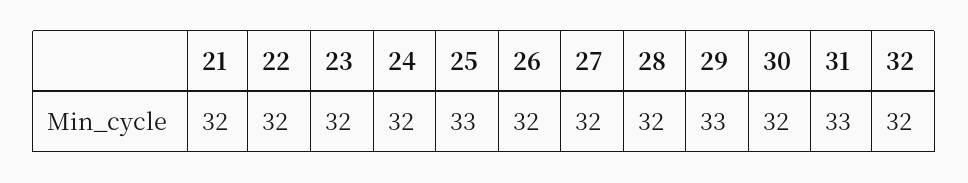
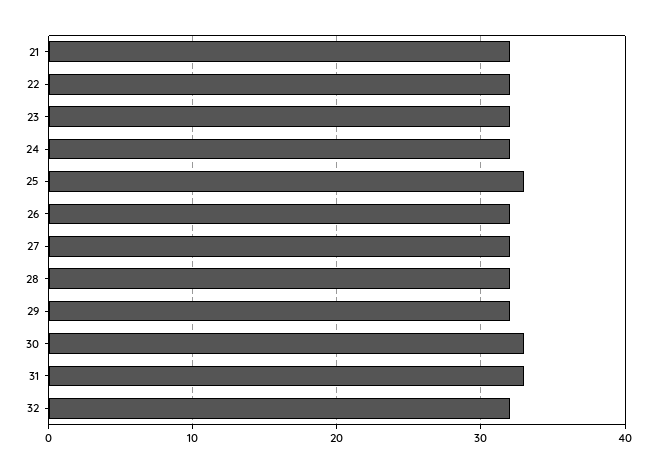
  {
    "21": 32,
    "22": 32,
    "23": 32,
    "24": 32,
    "25": 33,
    "26": 32,
    "27": 32,
    "28": 32,
-   "29": 33,
+   "29": 32,
-   "30": 32,
+   "30": 33,
    "31": 33,
    "32": 32
  }

